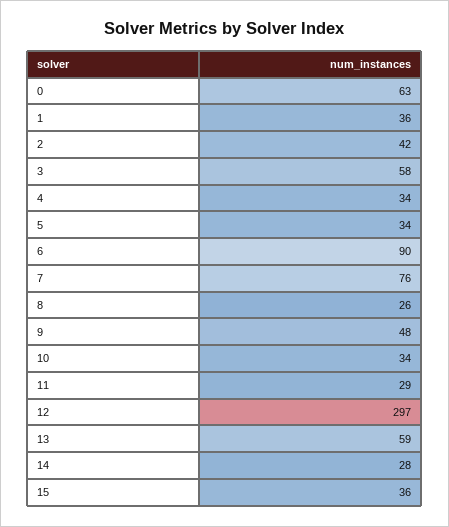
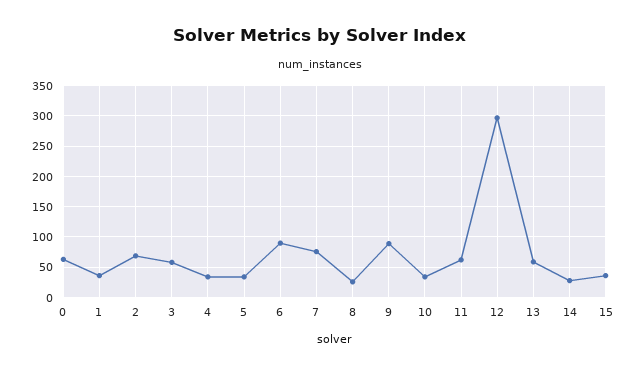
  {
    "0": 63,
    "1": 36,
-   "2": 42,
+   "2": 70,
    "3": 58,
    "4": 34,
    "5": 34,
    "6": 90,
    "7": 76,
    "8": 26,
-   "9": 48,
+   "9": 90,
    "10": 34,
-   "11": 29,
+   "11": 60,
    "12": 297,
    "13": 59,
    "14": 28,
    "15": 36
  }

